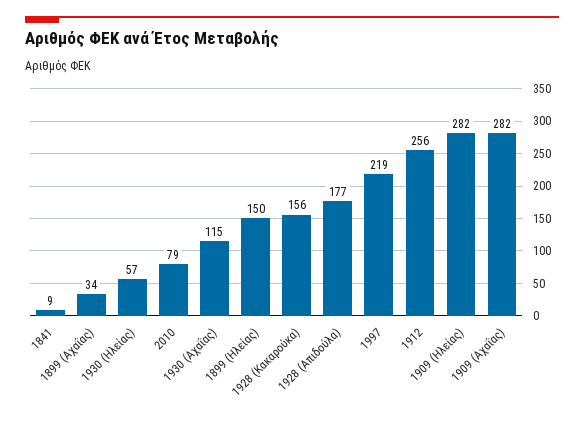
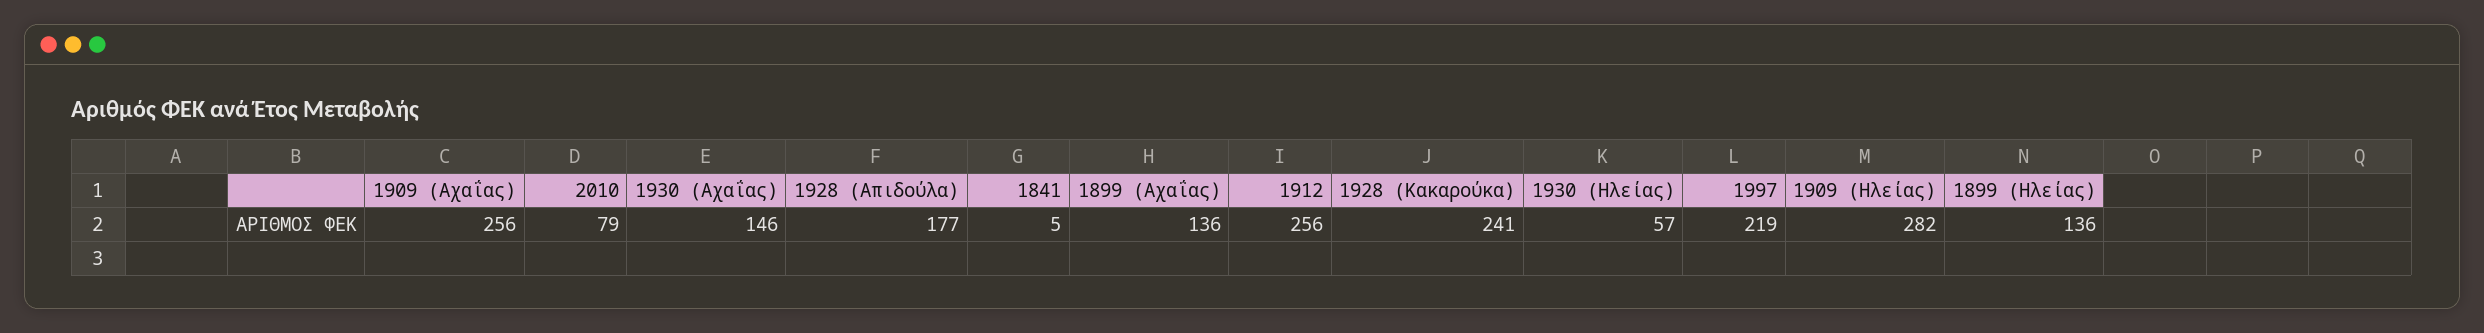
  {
-   "1841": 9,
+   "1841": 5,
-   "1899 (Αχαΐας)": 34,
+   "1899 (Αχαΐας)": 136,
    "1930 (Ηλείας)": 57,
    "2010": 79,
-   "1930 (Αχαΐας)": 115,
+   "1930 (Αχαΐας)": 146,
-   "1899 (Ηλείας)": 150,
+   "1899 (Ηλείας)": 136,
-   "1928 (Κακαρούκα)": 156,
+   "1928 (Κακαρούκα)": 241,
    "1928 (Απιδούλα)": 177,
    "1997": 219,
    "1912": 256,
    "1909 (Ηλείας)": 282,
-   "1909 (Αχαΐας)": 282
+   "1909 (Αχαΐας)": 256
  }

